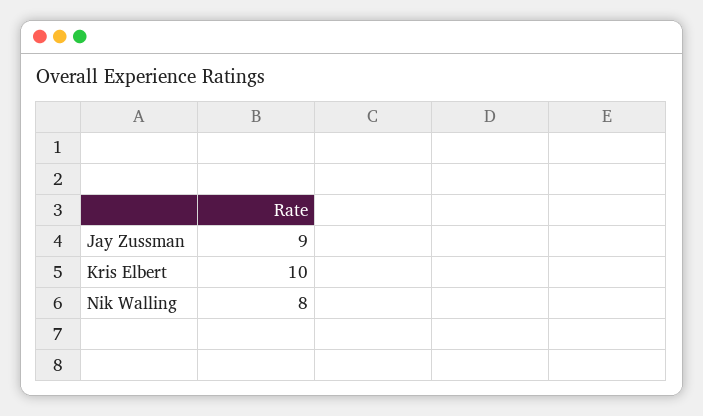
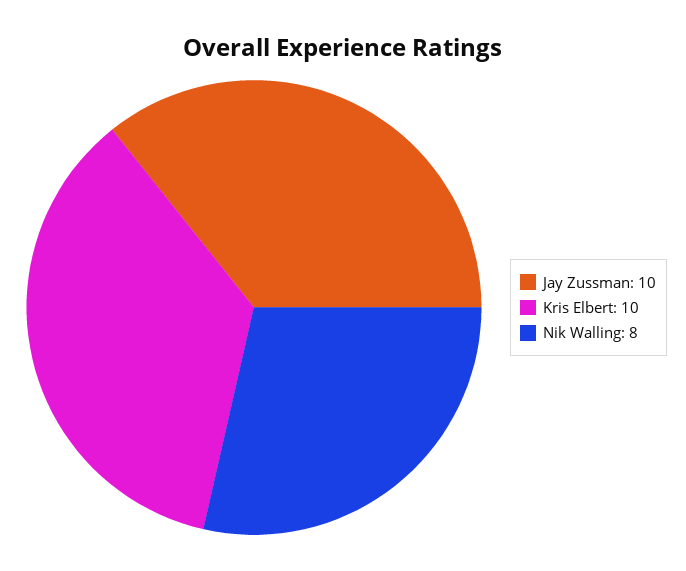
  {
-   "Jay Zussman": 9,
+   "Jay Zussman": 10,
    "Kris Elbert": 10,
    "Nik Walling": 8
  }

